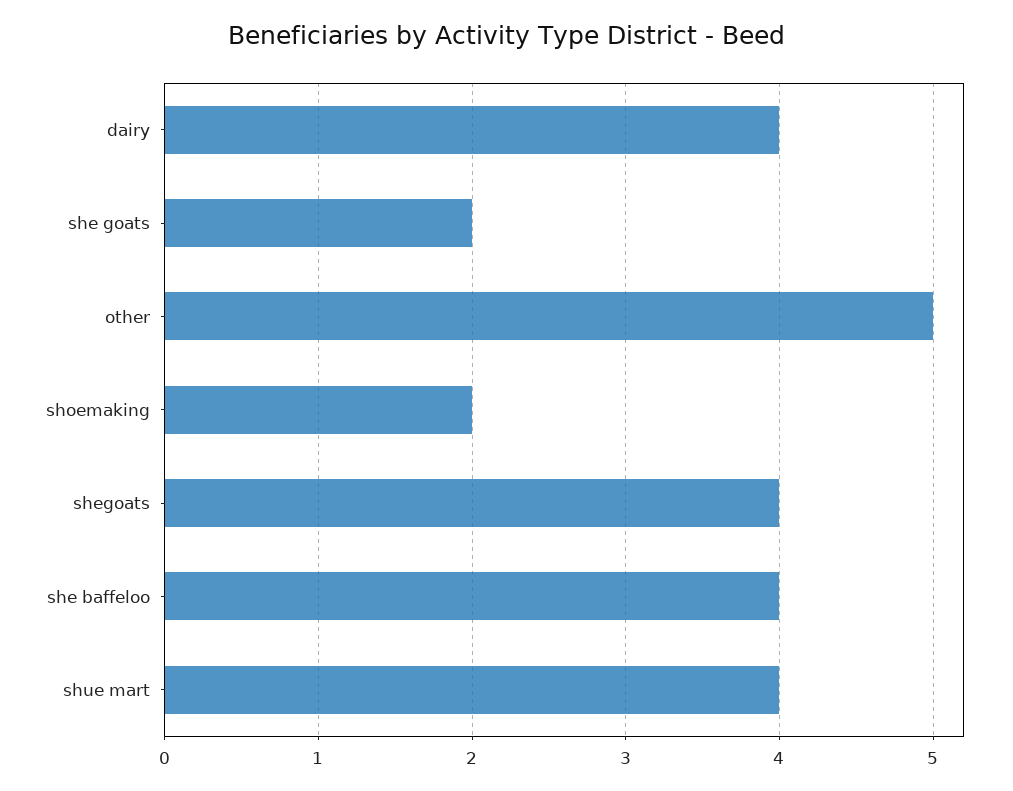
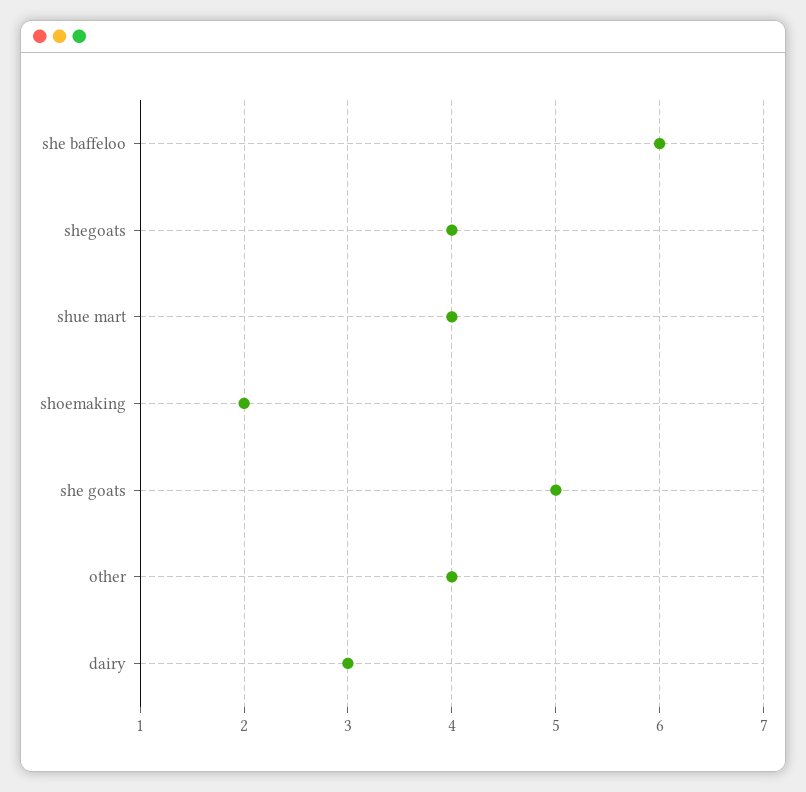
  {
-   "dairy": 4,
+   "dairy": 3,
-   "she goats": 2,
+   "she goats": 5,
-   "other": 5,
+   "other": 4,
    "shoemaking": 2,
    "shegoats": 4,
-   "she baffeloo": 4,
+   "she baffeloo": 6,
    "shue mart": 4
  }

